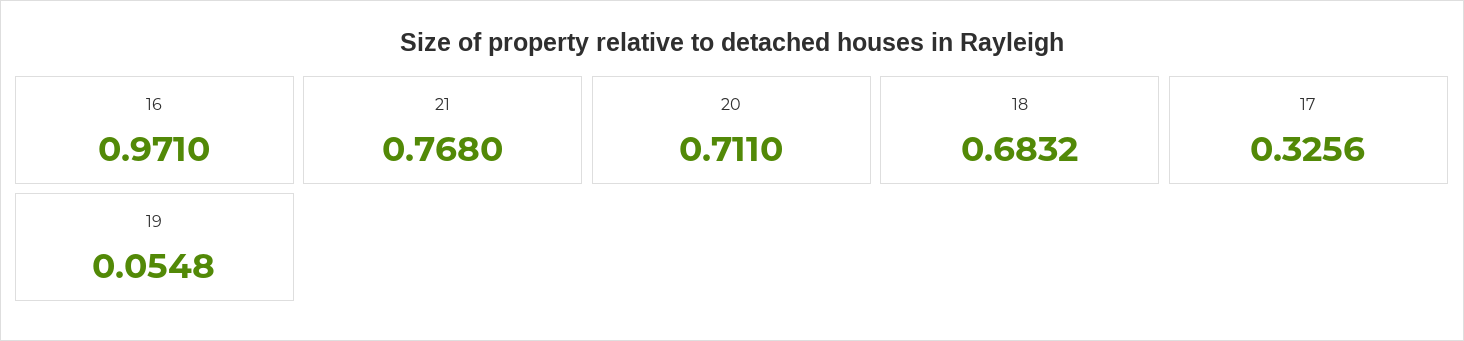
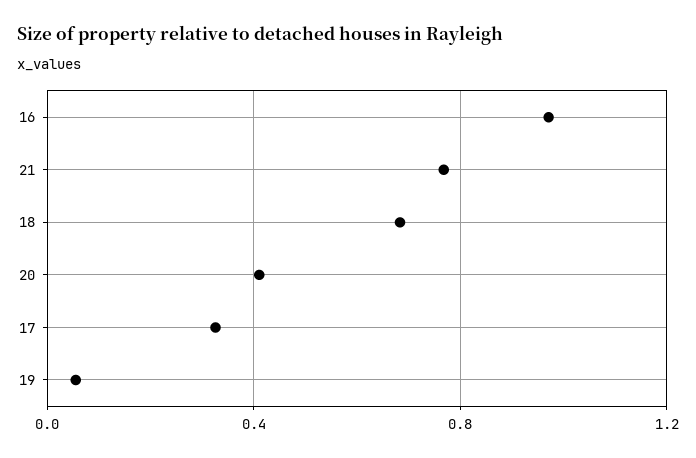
  {
    "16": 0.971,
    "21": 0.768,
-   "20": 0.711,
+   "20": 0.4,
    "18": 0.6832,
    "17": 0.3256,
    "19": 0.0548
  }

